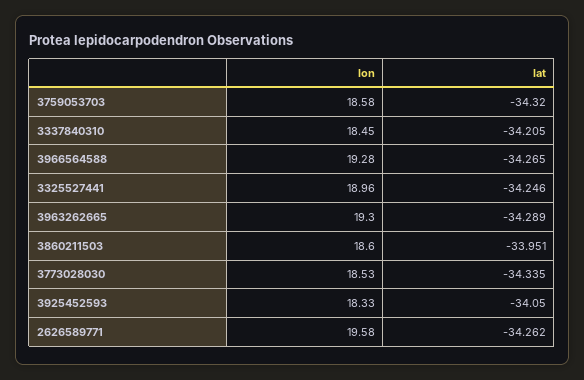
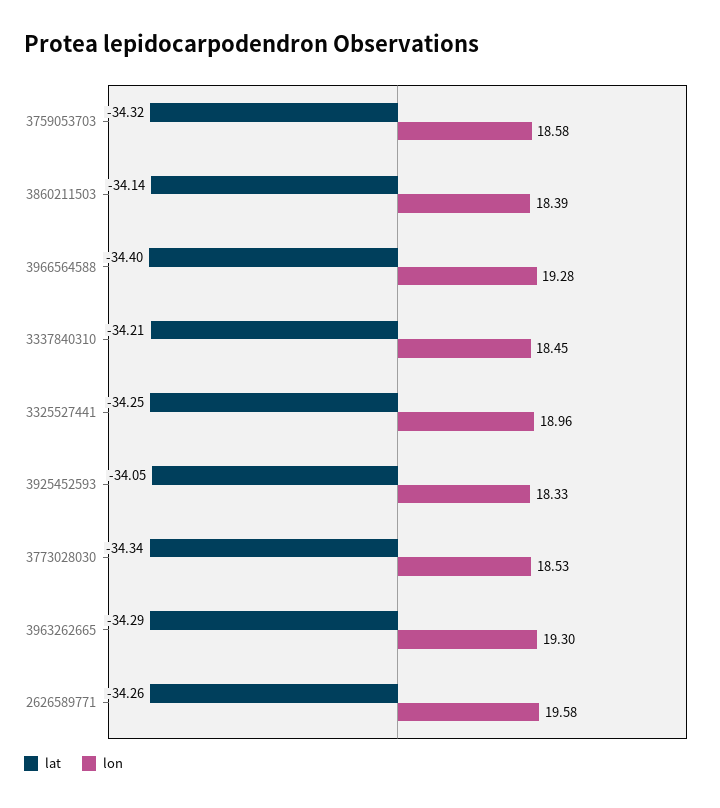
  {
    "lon": {
      "3759053703": 18.58,
      "3337840310": 18.45,
      "3966564588": 19.28,
      "3325527441": 18.96,
      "3963262665": 19.3,
-     "3860211503": 18.6,
+     "3860211503": 18.39,
      "3773028030": 18.53,
      "3925452593": 18.33,
      "2626589771": 19.58
    },
    "lat": {
      "3759053703": -34.32,
      "3337840310": -34.205,
-     "3966564588": -34.265,
+     "3966564588": -34.4,
      "3325527441": -34.246,
      "3963262665": -34.289,
-     "3860211503": -33.951,
+     "3860211503": -34.14,
      "3773028030": -34.335,
      "3925452593": -34.05,
      "2626589771": -34.262
    }
  }

